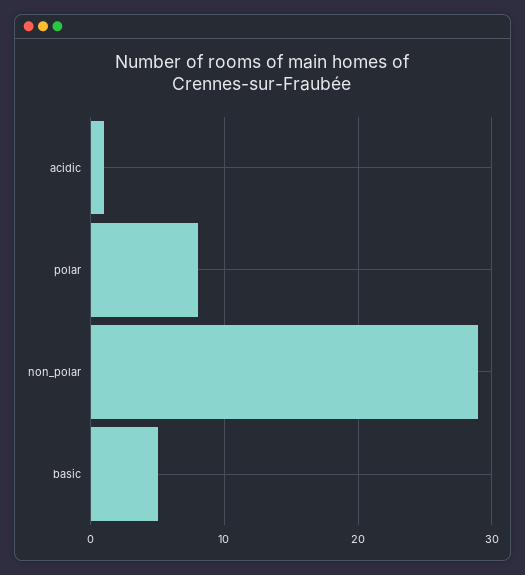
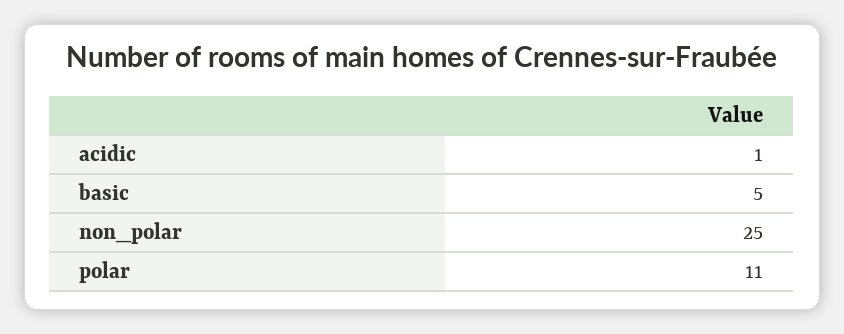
  {
    "acidic": 1,
-   "polar": 8,
+   "polar": 11,
-   "non_polar": 29,
+   "non_polar": 25,
    "basic": 5
  }

